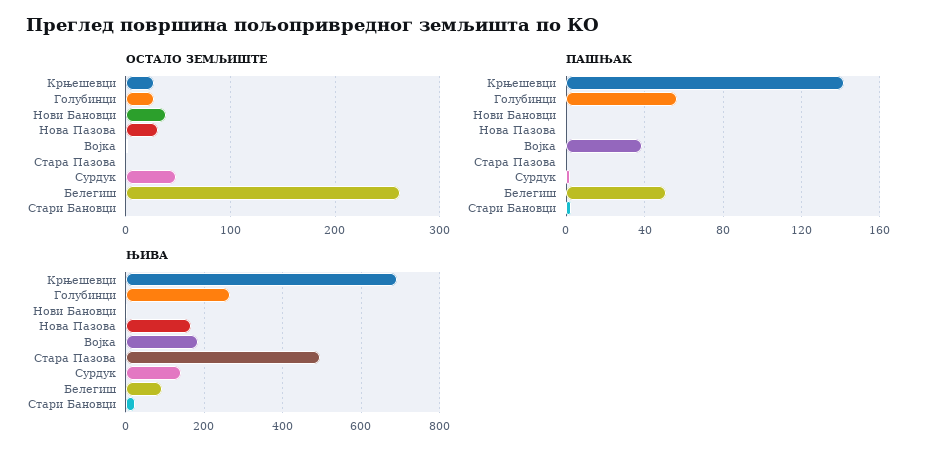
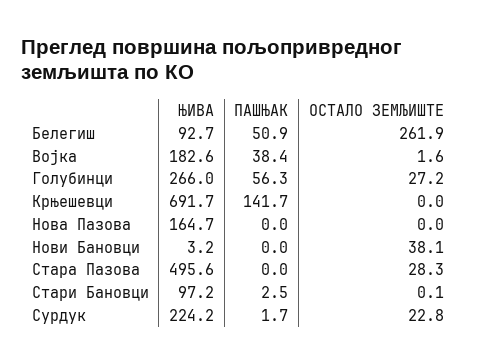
  {
    "ОСТАЛО ЗЕМЉИШТЕ": {
-     "Крњешевци": 30,
+     "Крњешевци": 0,
      "Голубинци": 27.2,
      "Нови Бановци": 38.1,
-     "Нова Пазова": 30,
+     "Нова Пазова": 0,
      "Војка": 1.6,
-     "Стара Пазова": 0,
+     "Стара Пазова": 28.3,
-     "Сурдук": 50,
+     "Сурдук": 22.8,
      "Белегиш": 261.9,
      "Стари Бановци": 0.1
    },
    "ПАШЊАК": {
      "Крњешевци": 141.7,
      "Голубинци": 56.3,
      "Нови Бановци": 0,
      "Нова Пазова": 0,
      "Војка": 38.4,
      "Стара Пазова": 0,
      "Сурдук": 1.7,
      "Белегиш": 50.9,
      "Стари Бановци": 2.5
    },
    "ЊИВА": {
      "Крњешевци": 691.7,
      "Голубинци": 266,
      "Нови Бановци": 3.2,
      "Нова Пазова": 164.7,
      "Војка": 182.6,
      "Стара Пазова": 495.6,
-     "Сурдук": 140,
+     "Сурдук": 224.2,
      "Белегиш": 92.7,
-     "Стари Бановци": 20
+     "Стари Бановци": 97.2
    }
  }

